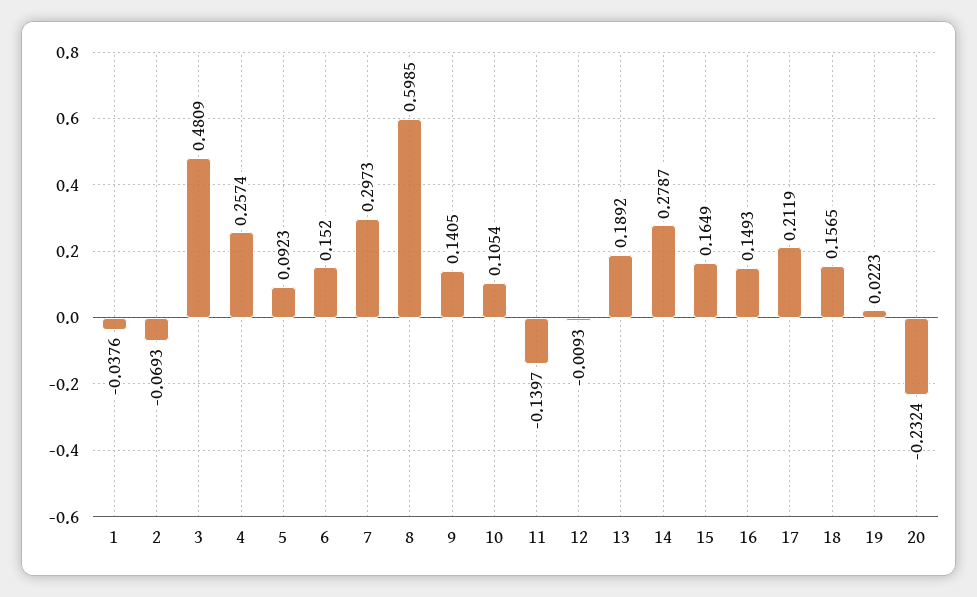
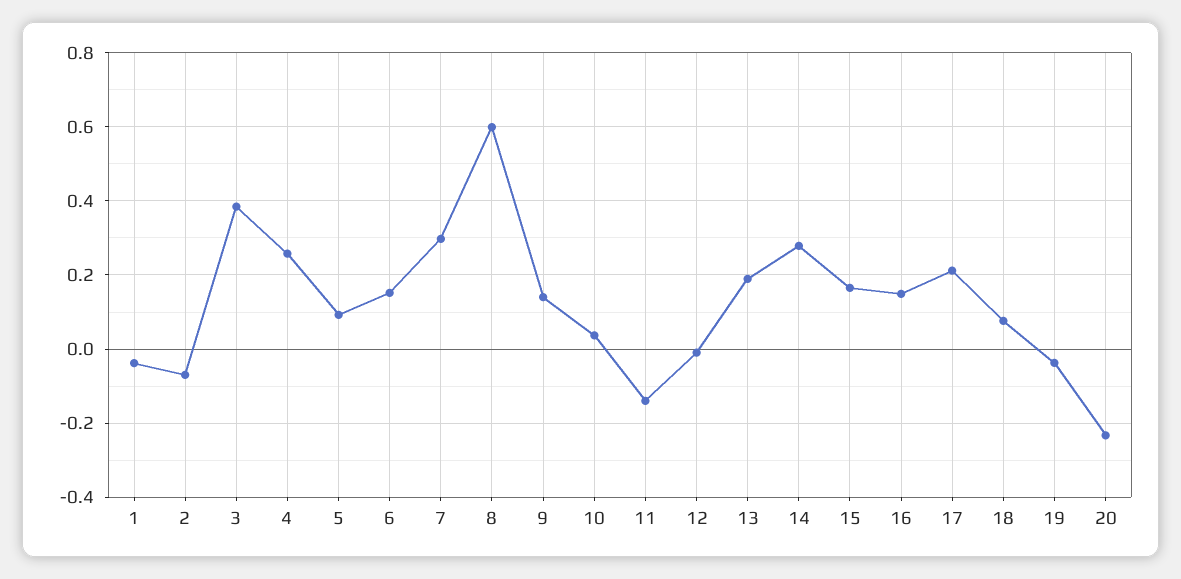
  {
    "1": -0.0376,
    "2": -0.0693,
-   "3": 0.4809,
+   "3": 0.38,
    "4": 0.2574,
    "5": 0.0923,
    "6": 0.152,
    "7": 0.2973,
    "8": 0.5985,
    "9": 0.1405,
-   "10": 0.1054,
+   "10": 0.04,
    "11": -0.1397,
    "12": -0.0093,
    "13": 0.1892,
    "14": 0.2787,
    "15": 0.1649,
    "16": 0.1493,
    "17": 0.2119,
-   "18": 0.1565,
+   "18": 0.08,
-   "19": 0.0223,
+   "19": -0.04,
    "20": -0.2324
  }

